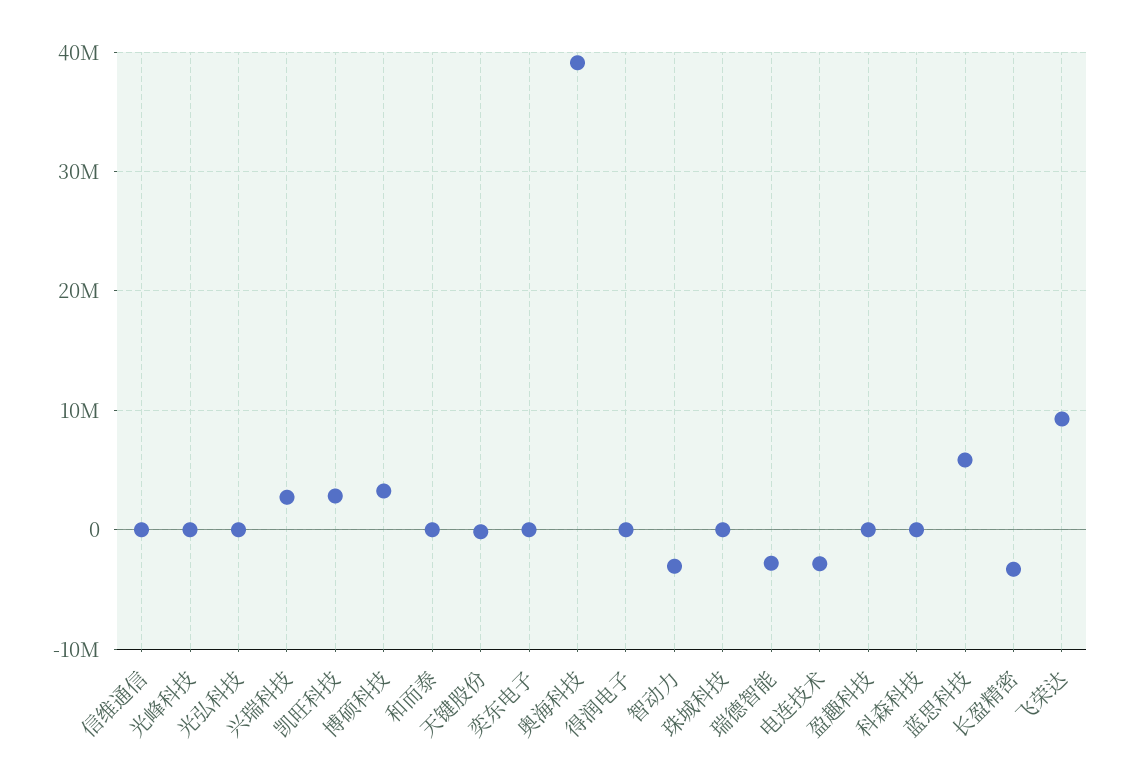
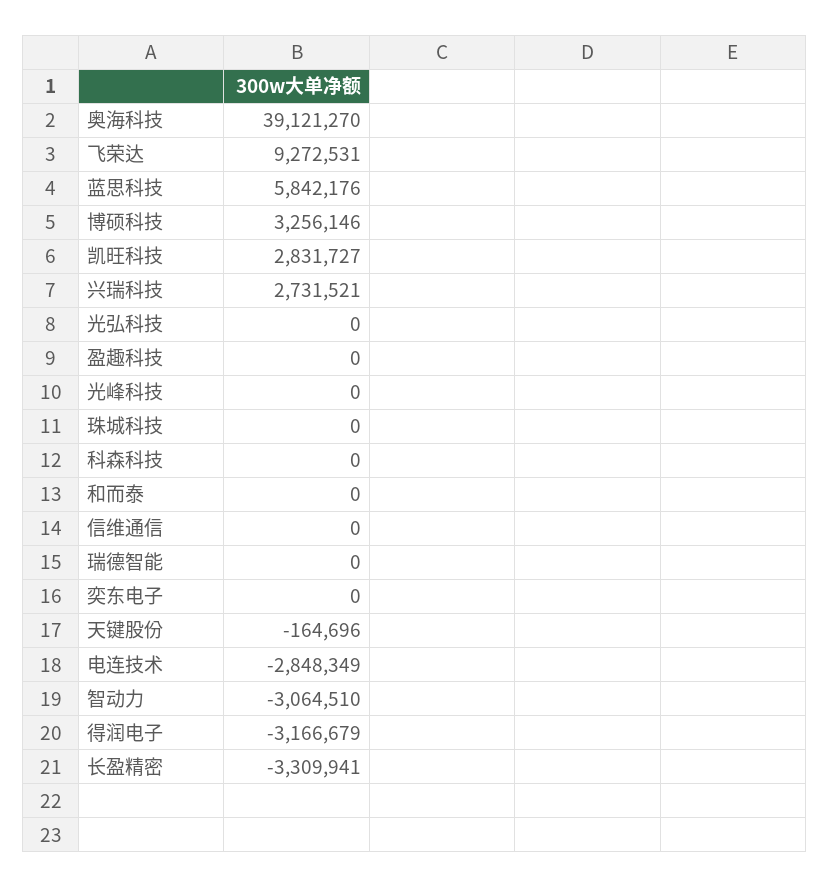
  {
    "信维通信": 0,
    "光峰科技": 0,
    "光弘科技": 0,
    "兴瑞科技": 2731521,
    "凯旺科技": 2831727,
    "博硕科技": 3256146,
    "和而泰": 0,
    "天键股份": -164696,
    "奕东电子": 0,
    "奥海科技": 39121270,
-   "得润电子": 0,
+   "得润电子": -3166679,
    "智动力": -3064510,
    "珠城科技": 0,
-   "瑞德智能": -3000000,
+   "瑞德智能": 0,
    "电连技术": -2848349,
    "盈趣科技": 0,
    "科森科技": 0,
    "蓝思科技": 5842176,
    "长盈精密": -3309941,
    "飞荣达": 9272531
  }

